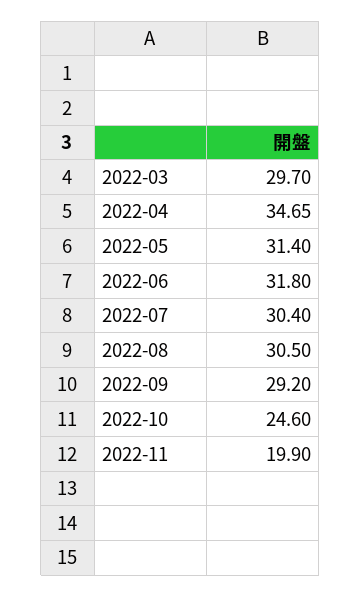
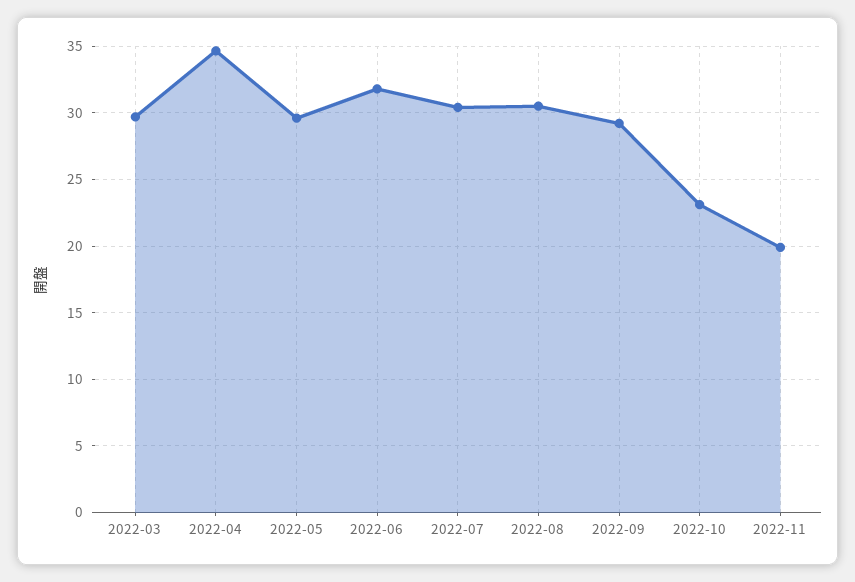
  {
    "2022-03": 29.7,
    "2022-04": 34.65,
-   "2022-05": 31.4,
+   "2022-05": 29.5,
    "2022-06": 31.8,
    "2022-07": 30.4,
    "2022-08": 30.5,
    "2022-09": 29.2,
-   "2022-10": 24.6,
+   "2022-10": 23,
    "2022-11": 19.9
  }

